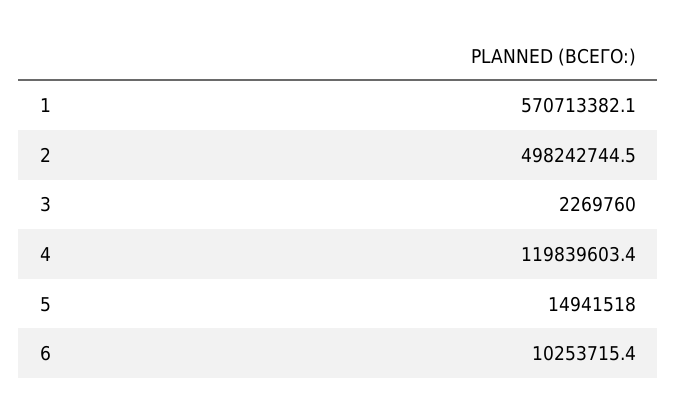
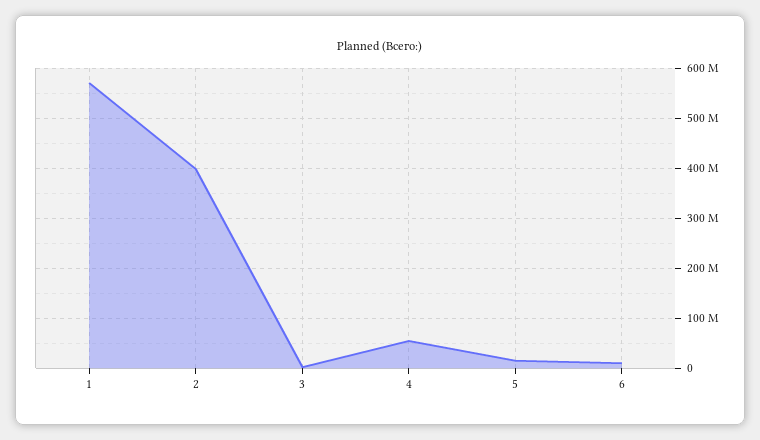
  {
    "1": 570713382.1,
-   "2": 498242744.5,
+   "2": 400000000,
    "3": 2269760,
-   "4": 119839603.4,
+   "4": 60000000,
    "5": 14941518,
    "6": 10253715.4
  }

